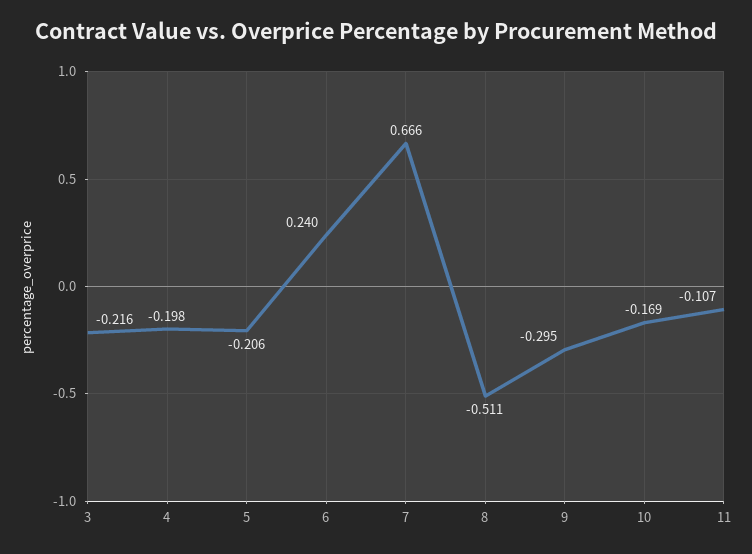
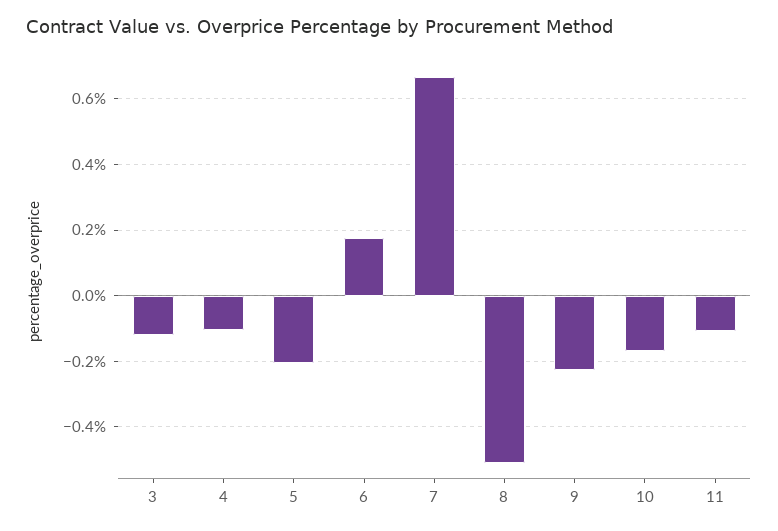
  {
-   "3": -0.216,
+   "3": -0.12,
-   "4": -0.198,
+   "4": -0.1,
    "5": -0.206,
-   "6": 0.24,
+   "6": 0.18,
    "7": 0.666,
    "8": -0.511,
-   "9": -0.295,
+   "9": -0.22,
    "10": -0.169,
    "11": -0.107
  }

